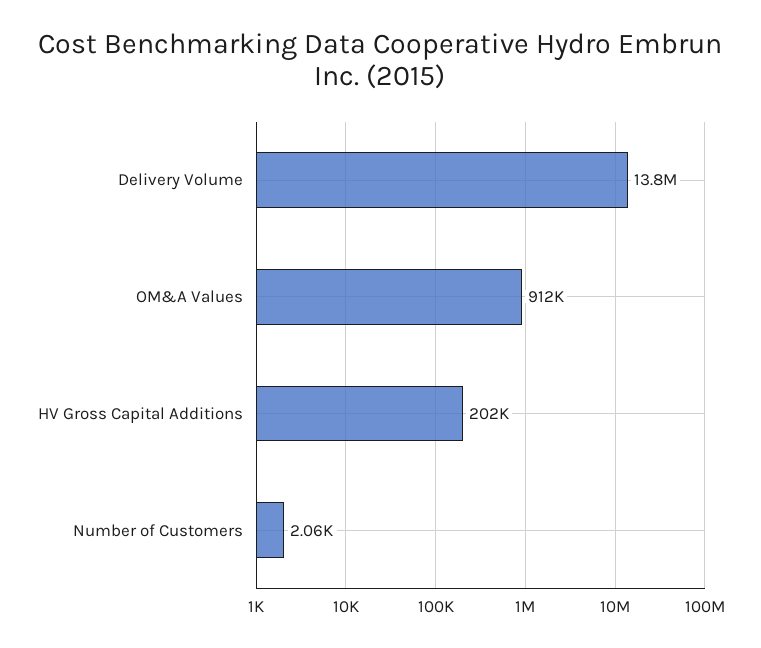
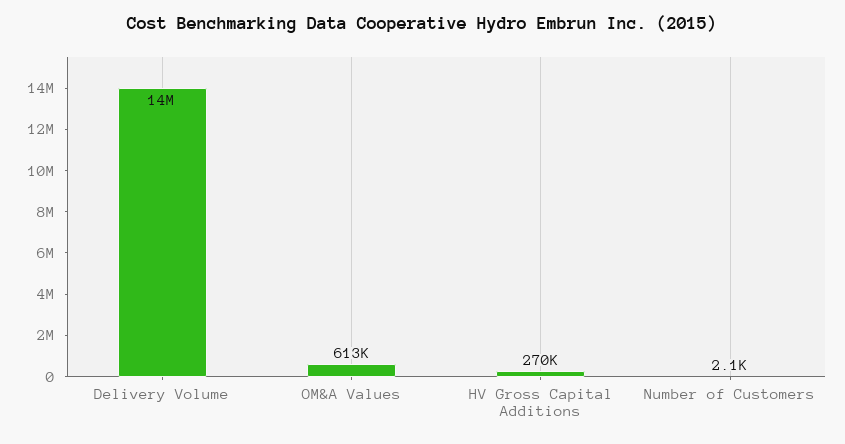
  {
    "Delivery Volume": 13800000,
-   "OM&A Values": 912000,
+   "OM&A Values": 613000,
-   "HV Gross Capital Additions": 202000,
+   "HV Gross Capital Additions": 270000,
    "Number of Customers": 2060
  }

